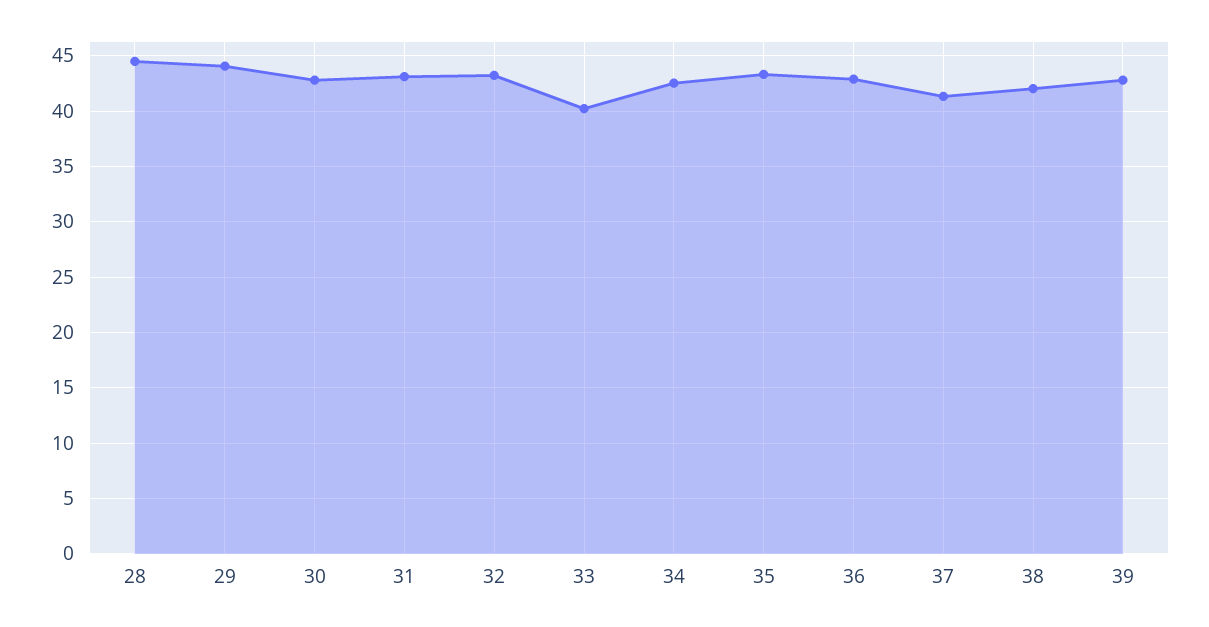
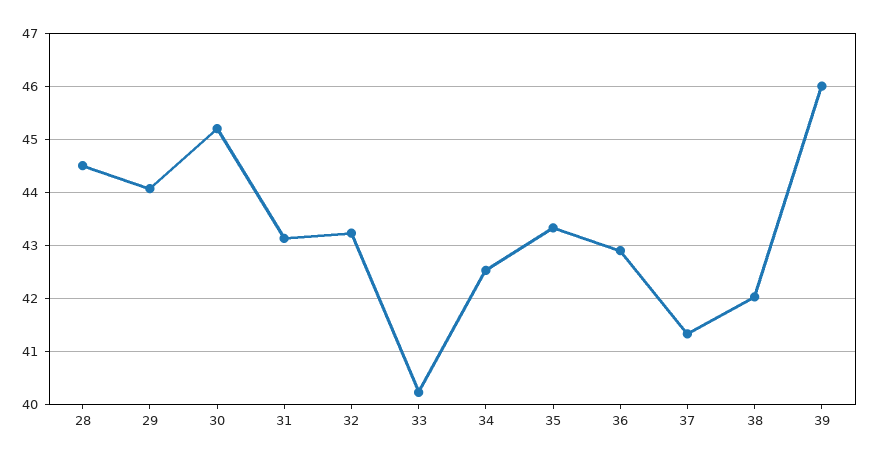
  {
    "28": 44.6,
    "29": 44,
-   "30": 43,
+   "30": 45.2,
    "31": 43.2,
    "32": 43.2,
    "33": 40.2,
    "34": 42.6,
    "35": 43.4,
    "36": 43,
    "37": 41.4,
    "38": 42,
-   "39": 43
+   "39": 46
  }

